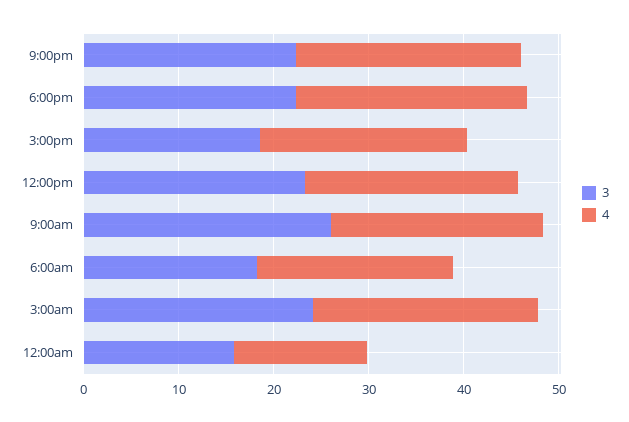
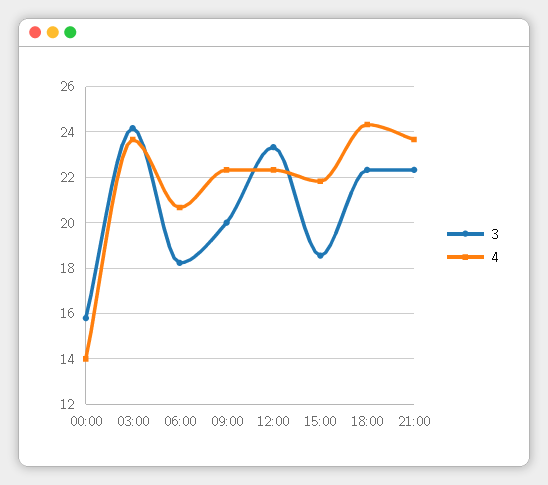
  {
    "3": {
      "9:00pm": 22.5,
      "6:00pm": 22.5,
      "3:00pm": 18.5,
      "12:00pm": 23.5,
-     "9:00am": 26,
+     "9:00am": 20,
      "6:00am": 18,
      "3:00am": 24,
      "12:00am": 16
    },
    "4": {
      "9:00pm": 23.5,
      "6:00pm": 24.5,
      "3:00pm": 22,
      "12:00pm": 22.5,
      "9:00am": 22.5,
      "6:00am": 20.5,
      "3:00am": 23.5,
      "12:00am": 14
    }
  }

